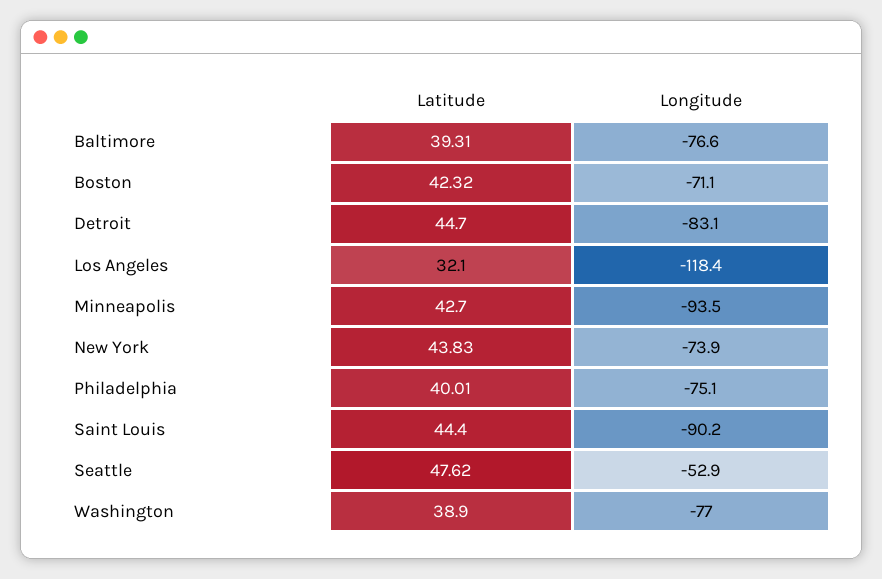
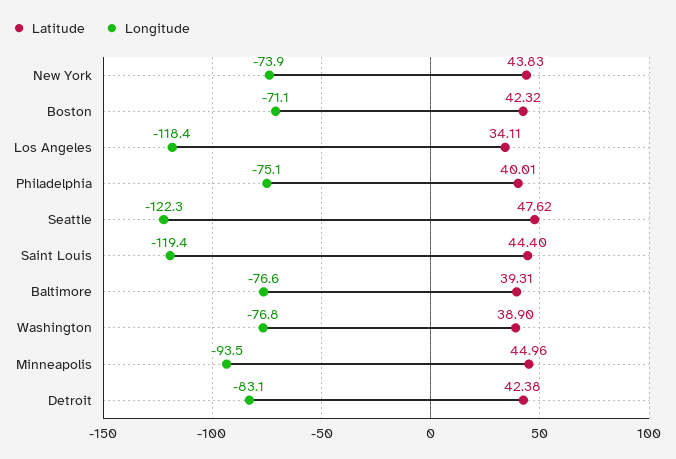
  {
    "Latitude": {
      "Baltimore": 39.31,
      "Boston": 42.32,
-     "Detroit": 44.7,
+     "Detroit": 42.38,
-     "Los Angeles": 32.1,
+     "Los Angeles": 34.11,
-     "Minneapolis": 42.7,
+     "Minneapolis": 44.96,
      "New York": 43.83,
      "Philadelphia": 40.01,
      "Saint Louis": 44.4,
      "Seattle": 47.62,
      "Washington": 38.9
    },
    "Longitude": {
      "Baltimore": -76.6,
      "Boston": -71.1,
      "Detroit": -83.1,
      "Los Angeles": -118.4,
      "Minneapolis": -93.5,
      "New York": -73.9,
      "Philadelphia": -75.1,
-     "Saint Louis": -90.2,
+     "Saint Louis": -119.4,
-     "Seattle": -52.9,
+     "Seattle": -122.3,
-     "Washington": -77
+     "Washington": -76.8
    }
  }

